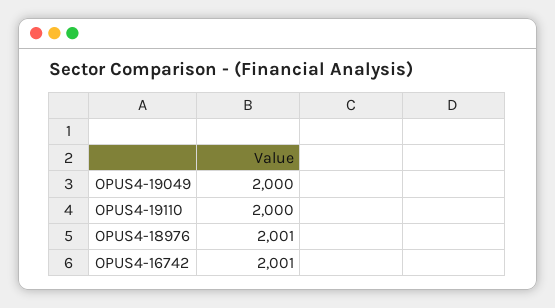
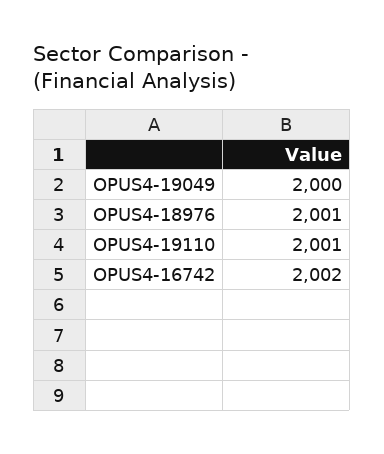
  {
    "OPUS4-19049": 2000,
-   "OPUS4-19110": 2000,
+   "OPUS4-19110": 2001,
    "OPUS4-18976": 2001,
-   "OPUS4-16742": 2001
+   "OPUS4-16742": 2002
  }

